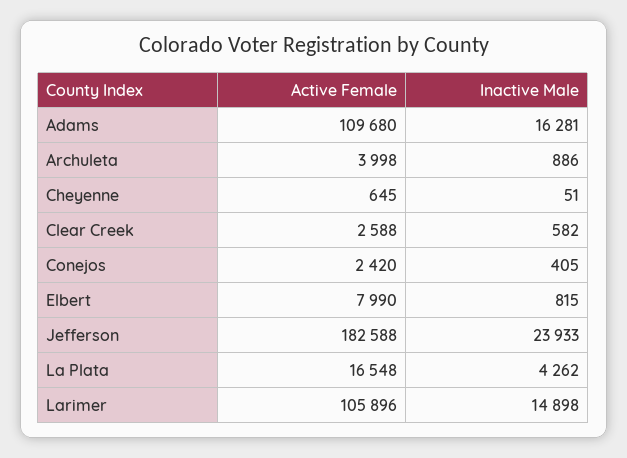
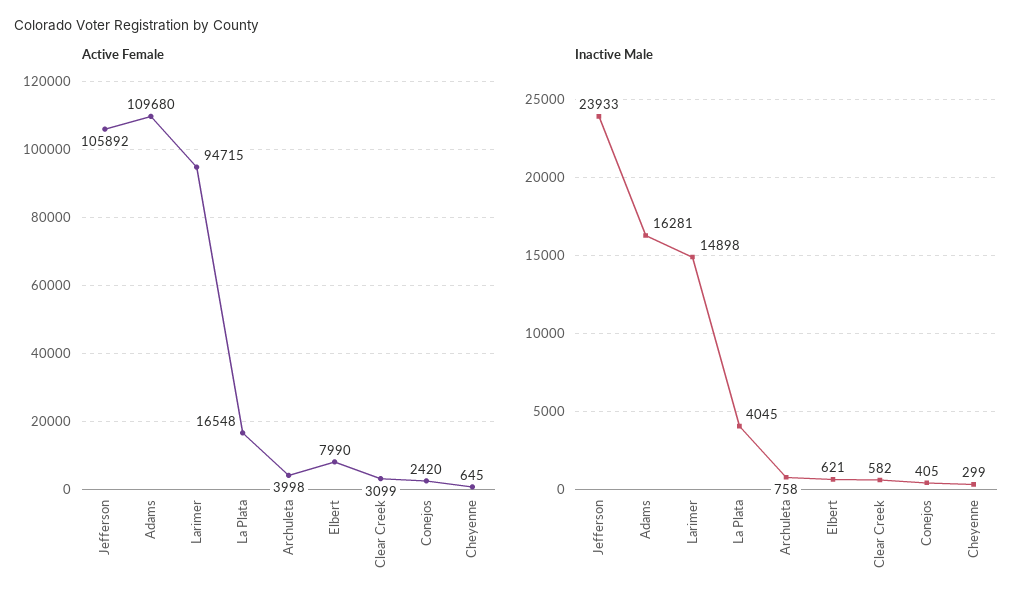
  {
    "Active Female": {
      "Adams": 109680,
      "Archuleta": 3998,
      "Cheyenne": 645,
-     "Clear Creek": 2588,
+     "Clear Creek": 3099,
      "Conejos": 2420,
      "Elbert": 7990,
-     "Jefferson": 182588,
+     "Jefferson": 105892,
      "La Plata": 16548,
-     "Larimer": 105896
+     "Larimer": 94715
    },
    "Inactive Male": {
      "Adams": 16281,
-     "Archuleta": 886,
+     "Archuleta": 758,
-     "Cheyenne": 51,
+     "Cheyenne": 299,
      "Clear Creek": 582,
      "Conejos": 405,
-     "Elbert": 815,
+     "Elbert": 621,
      "Jefferson": 23933,
-     "La Plata": 4262,
+     "La Plata": 4045,
      "Larimer": 14898
    }
  }

